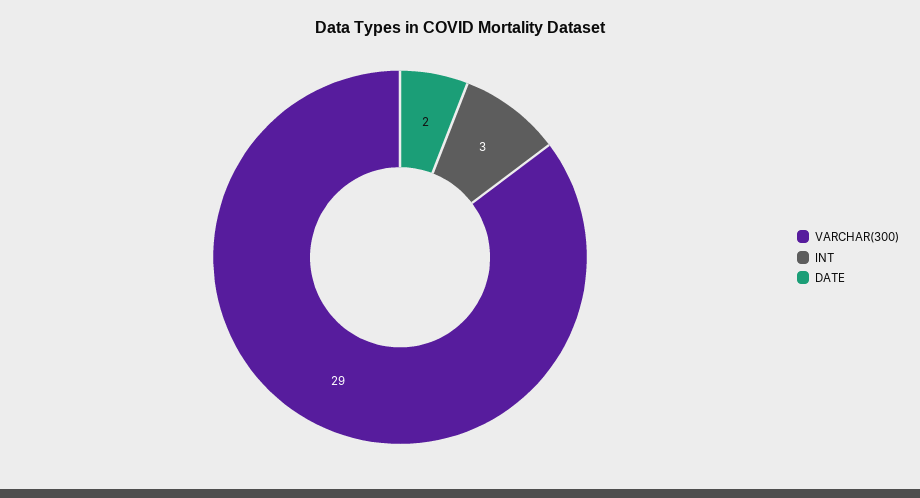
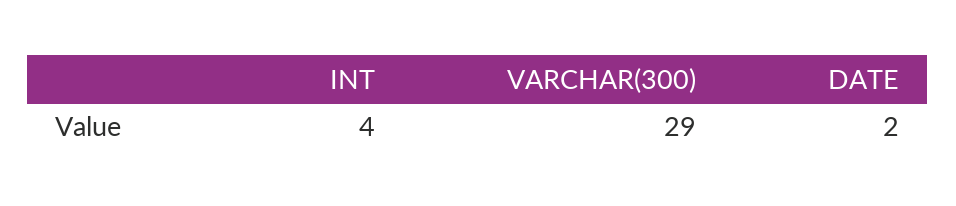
  {
    "VARCHAR(300)": 29,
-   "INT": 3,
+   "INT": 4,
    "DATE": 2
  }

